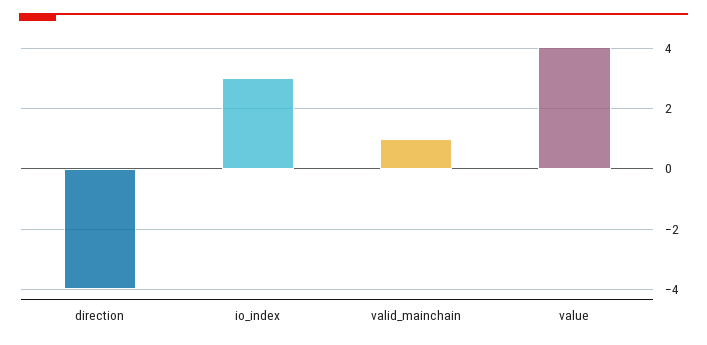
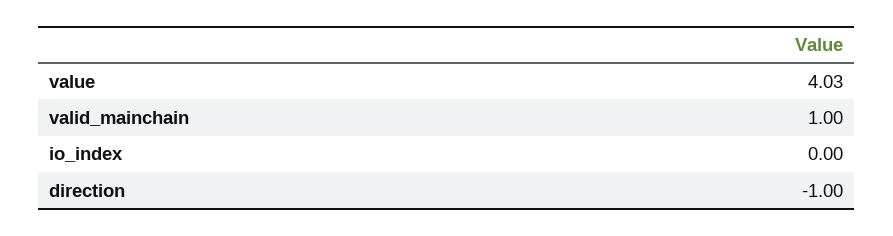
  {
-   "direction": -4,
+   "direction": -1,
-   "io_index": 3,
+   "io_index": 0,
    "valid_mainchain": 1,
    "value": 4.03
  }

